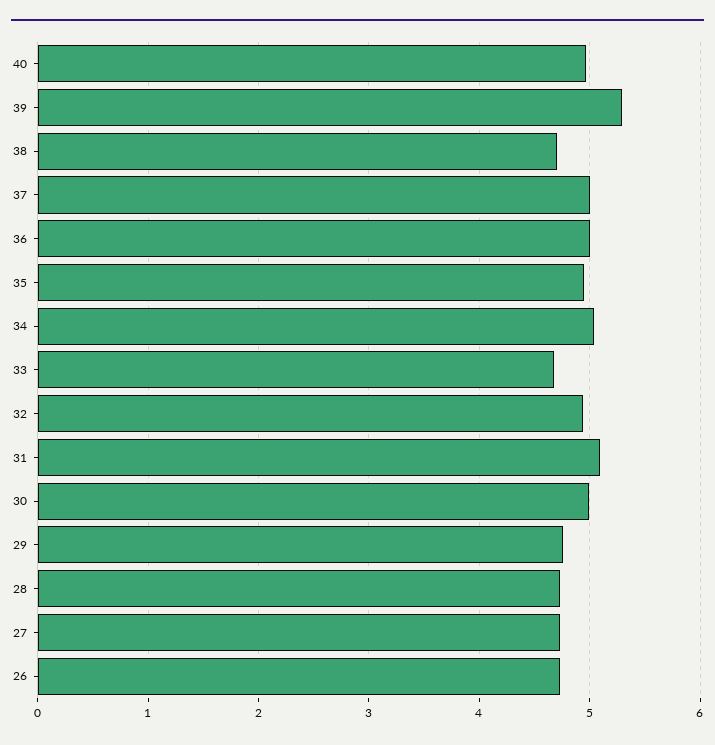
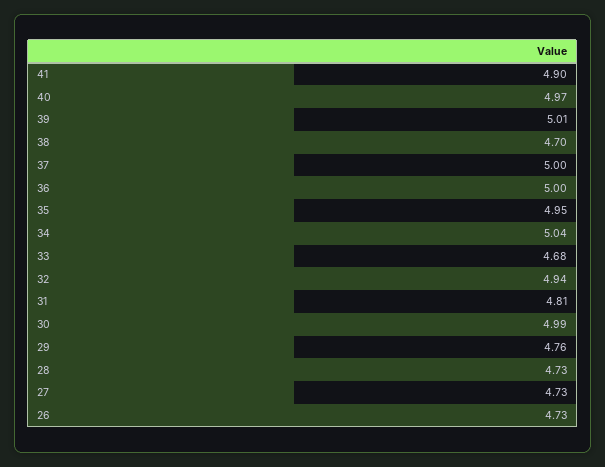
  {
    "40": 4.97,
-   "39": 5.3,
+   "39": 5.01,
    "38": 4.7,
    "37": 5,
    "36": 5,
    "35": 4.95,
    "34": 5.04,
    "33": 4.68,
    "32": 4.94,
-   "31": 5.1,
+   "31": 4.81,
    "30": 4.99,
    "29": 4.76,
    "28": 4.73,
    "27": 4.73,
-   "26": 4.73
+   "26": 4.73,
+   "41": 4.9
  }

